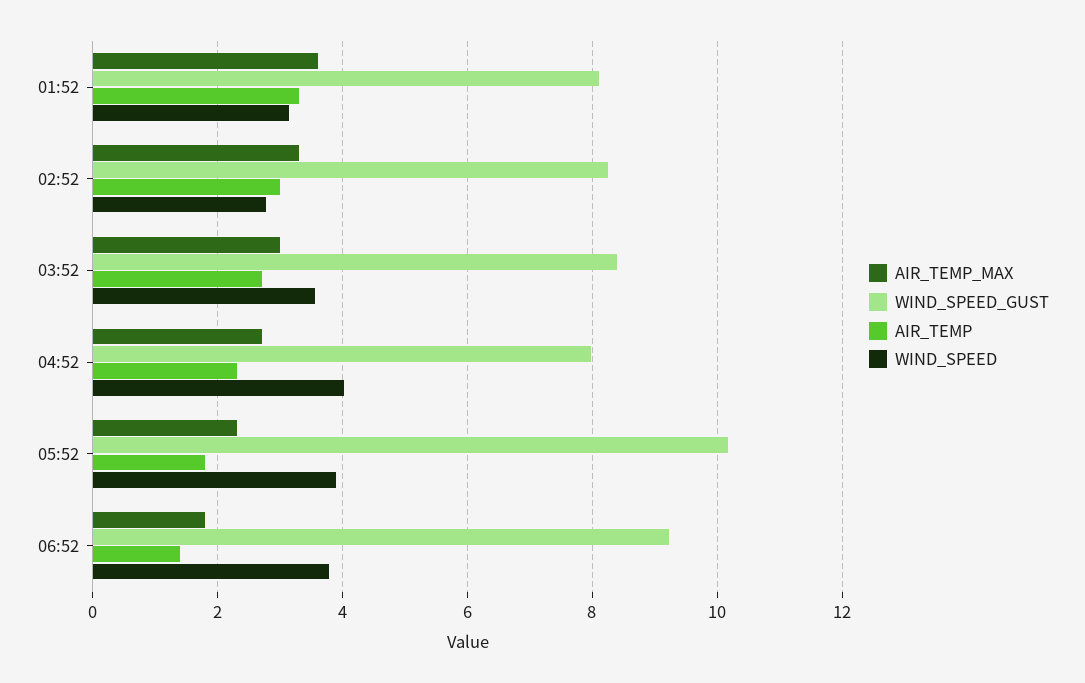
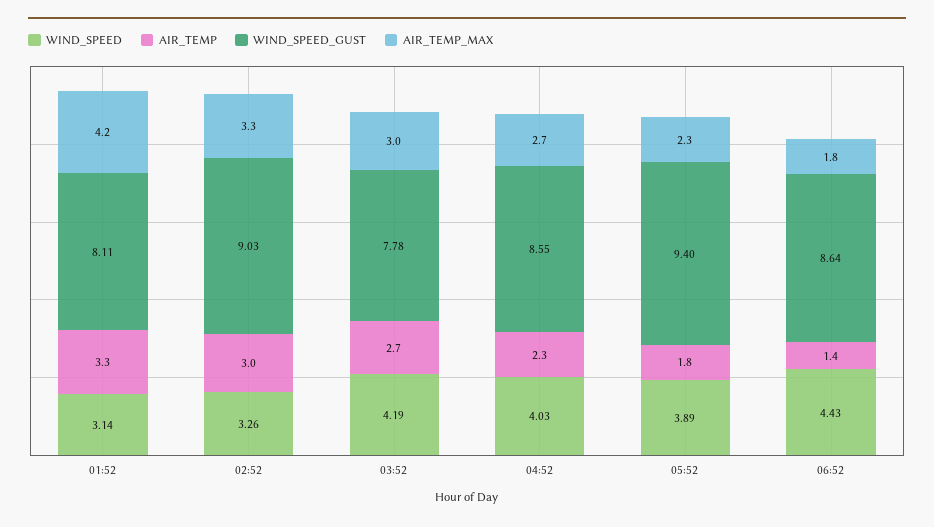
  {
    "AIR_TEMP_MAX": {
-     "01:52": 3.6,
+     "01:52": 4.2,
      "02:52": 3.3,
      "03:52": 3,
      "04:52": 2.7,
      "05:52": 2.3,
      "06:52": 1.8
    },
    "WIND_SPEED_GUST": {
      "01:52": 8.11,
-     "02:52": 8.2,
+     "02:52": 9.03,
-     "03:52": 8.4,
+     "03:52": 7.78,
-     "04:52": 8,
+     "04:52": 8.55,
-     "05:52": 10.2,
+     "05:52": 9.4,
-     "06:52": 9.2
+     "06:52": 8.64
    },
    "AIR_TEMP": {
      "01:52": 3.3,
      "02:52": 3,
      "03:52": 2.7,
      "04:52": 2.3,
      "05:52": 1.8,
      "06:52": 1.4
    },
    "WIND_SPEED": {
      "01:52": 3.14,
-     "02:52": 2.8,
+     "02:52": 3.26,
-     "03:52": 3.6,
+     "03:52": 4.19,
      "04:52": 4.03,
      "05:52": 3.89,
-     "06:52": 3.8
+     "06:52": 4.43
    }
  }

